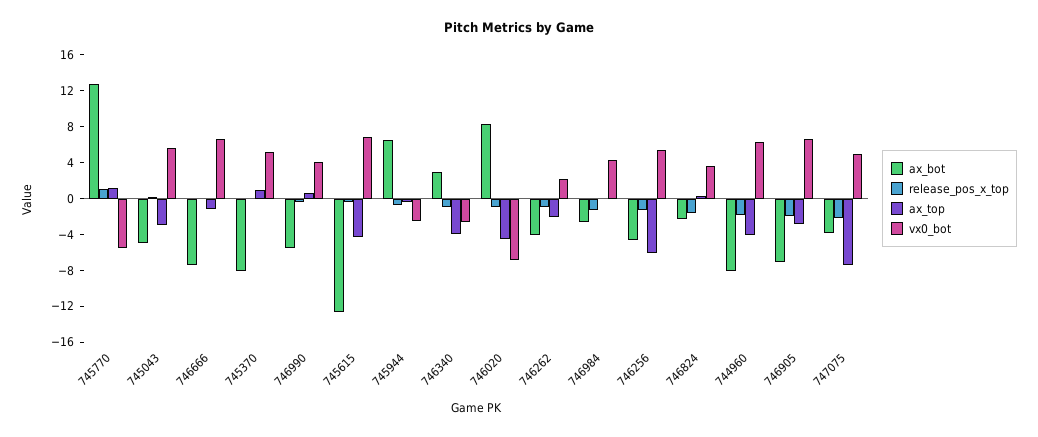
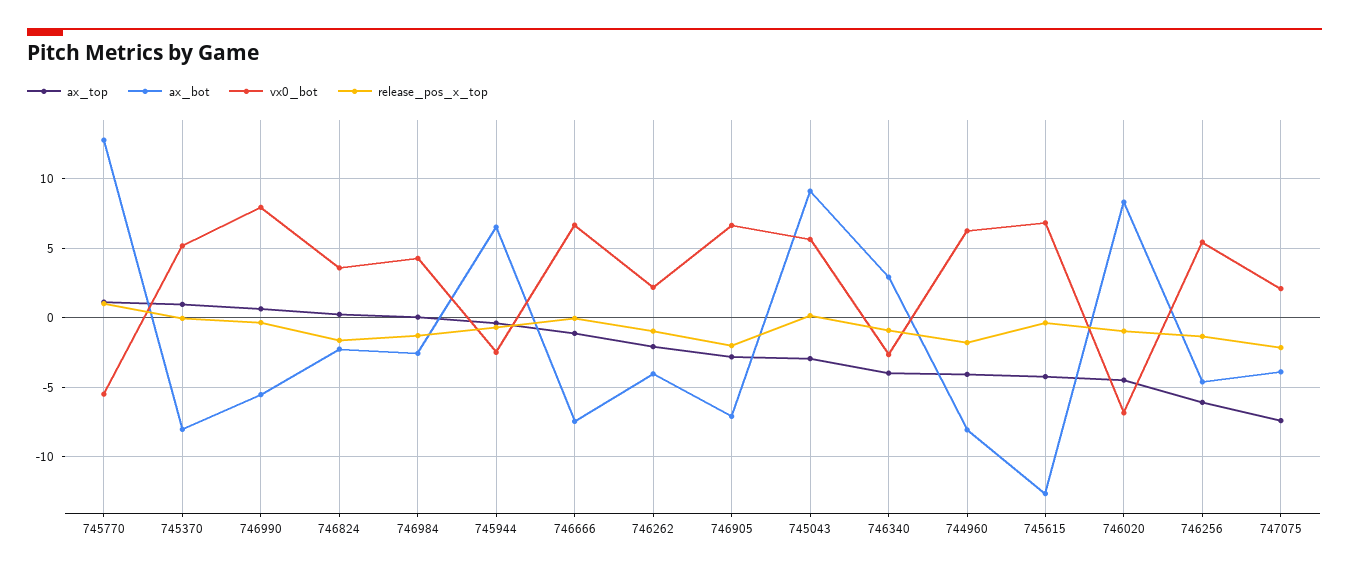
  {
    "ax_bot": {
      "745770": 13,
-     "745043": -5,
+     "745043": 9,
      "746666": -7.5,
      "745370": -8,
      "746990": -5.5,
      "745615": -12.5,
      "745944": 6.5,
      "746340": 3,
      "746020": 8.5,
      "746262": -4,
      "746984": -2.5,
      "746256": -4.5,
      "746824": -2.5,
      "744960": -8,
      "746905": -7,
      "747075": -4
    },
    "release_pos_x_top": {
      "745770": 1,
      "745043": 0,
      "746666": 0,
      "745370": 0,
      "746990": -0.5,
      "745615": -0.5,
      "745944": -0.5,
      "746340": -1,
      "746020": -1,
      "746262": -1,
      "746984": -1.5,
      "746256": -1.5,
      "746824": -1.5,
      "744960": -2,
      "746905": -2,
      "747075": -2
    },
    "ax_top": {
      "745770": 1,
      "745043": -3,
      "746666": -1,
      "745370": 1,
      "746990": 0.5,
      "745615": -4,
      "745944": -0.5,
      "746340": -4,
      "746020": -4.5,
      "746262": -2,
      "746984": 0,
      "746256": -6,
      "746824": 0,
      "744960": -4,
      "746905": -3,
      "747075": -7.5
    },
    "vx0_bot": {
      "745770": -5.5,
      "745043": 5.5,
      "746666": 6.5,
      "745370": 5,
-     "746990": 4,
+     "746990": 8,
      "745615": 7,
      "745944": -2.5,
      "746340": -2.5,
      "746020": -7,
      "746262": 2,
      "746984": 4.5,
      "746256": 5.5,
      "746824": 3.5,
      "744960": 6,
      "746905": 6.5,
-     "747075": 5
+     "747075": 2
    }
  }

